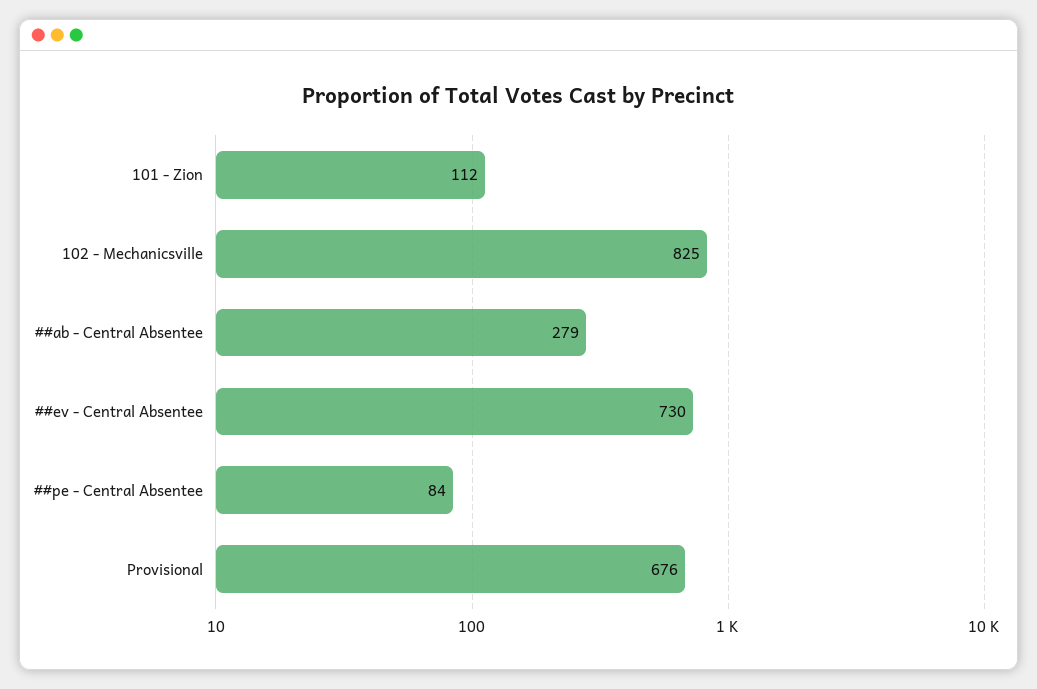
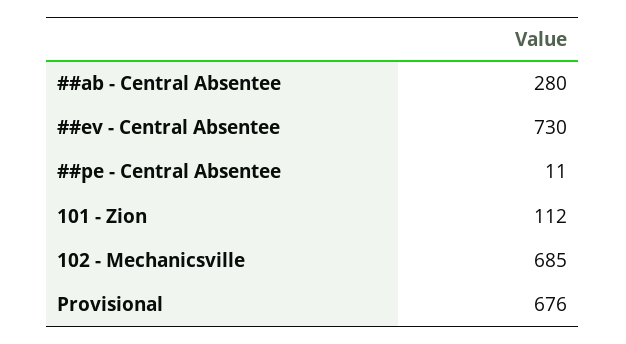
  {
    "101 - Zion": 112,
-   "102 - Mechanicsville": 825,
+   "102 - Mechanicsville": 685,
-   "##ab - Central Absentee": 279,
+   "##ab - Central Absentee": 280,
    "##ev - Central Absentee": 730,
-   "##pe - Central Absentee": 84,
+   "##pe - Central Absentee": 11,
    "Provisional": 676
  }

